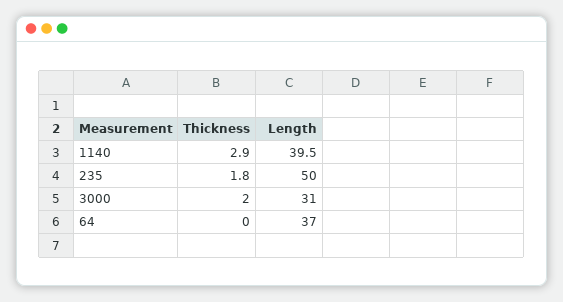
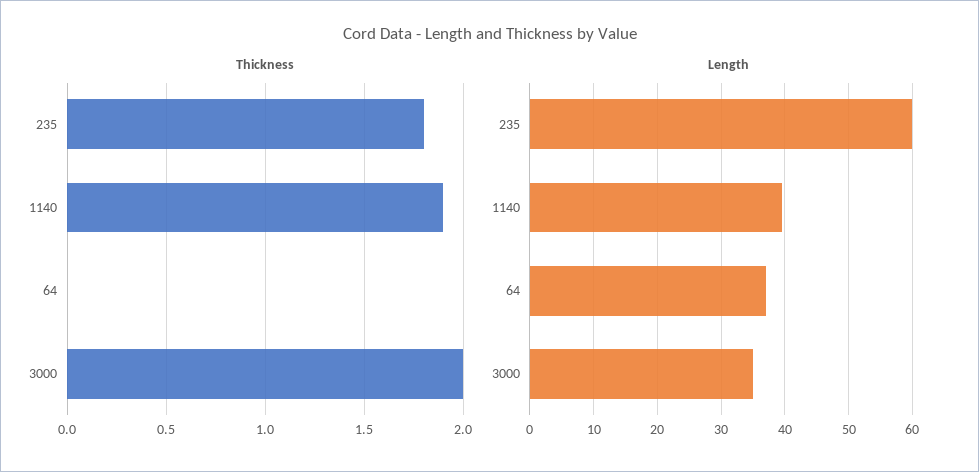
  {
    "Thickness": {
-     "1140": 2.9,
+     "1140": 1.9,
      "235": 1.8,
      "3000": 2,
      "64": 0
    },
    "Length": {
      "1140": 39.5,
-     "235": 50,
+     "235": 60,
-     "3000": 31,
+     "3000": 35,
      "64": 37
    }
  }

